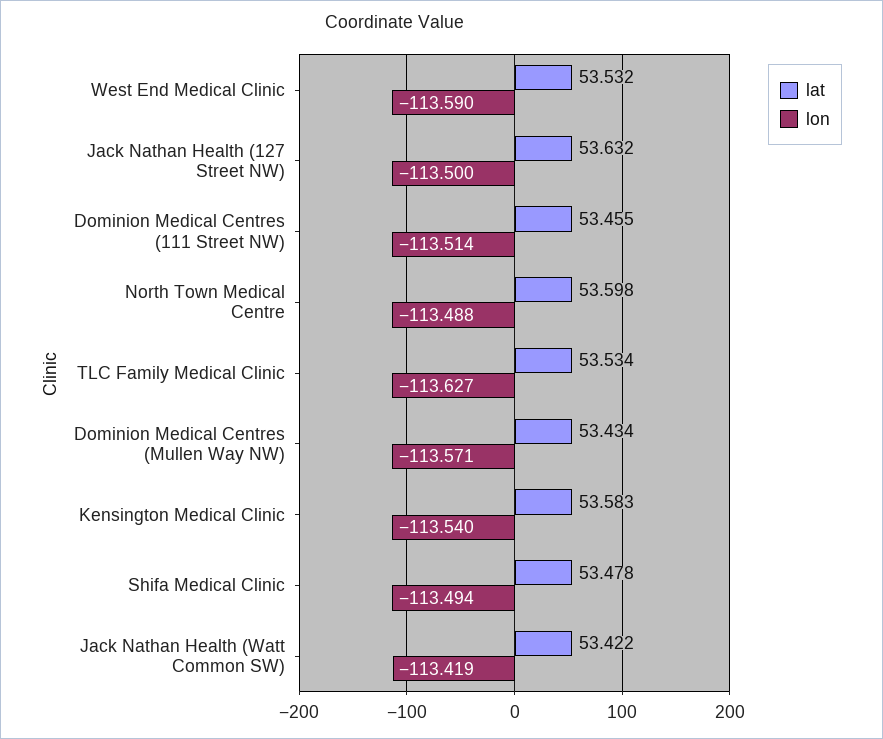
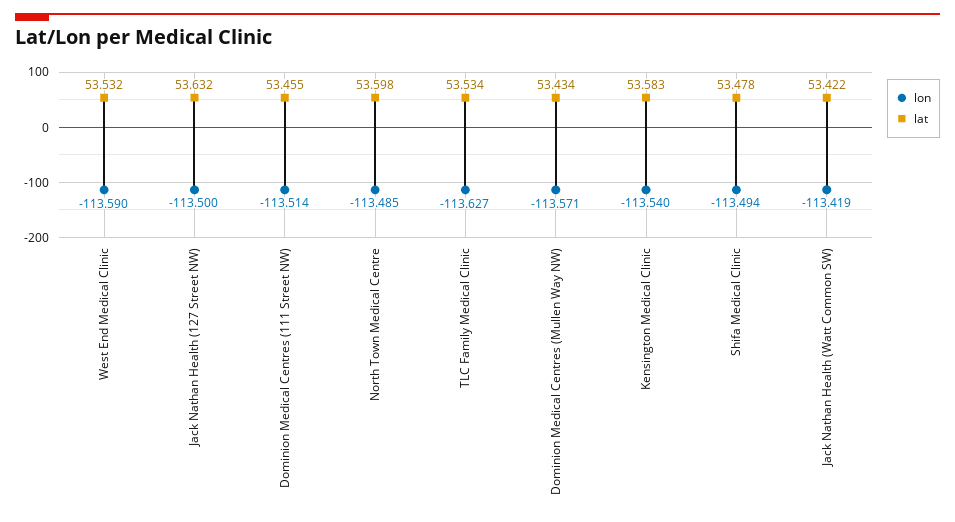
  {
    "lat": {
      "West End Medical Clinic": 53.532,
      "Jack Nathan Health (127 Street NW)": 53.632,
      "Dominion Medical Centres (111 Street NW)": 53.455,
      "North Town Medical Centre": 53.598,
      "TLC Family Medical Clinic": 53.534,
      "Dominion Medical Centres (Mullen Way NW)": 53.434,
      "Kensington Medical Clinic": 53.583,
      "Shifa Medical Clinic": 53.478,
      "Jack Nathan Health (Watt Common SW)": 53.422
    },
    "lon": {
      "West End Medical Clinic": -113.59,
      "Jack Nathan Health (127 Street NW)": -113.5,
      "Dominion Medical Centres (111 Street NW)": -113.514,
-     "North Town Medical Centre": -113.488,
+     "North Town Medical Centre": -113.485,
      "TLC Family Medical Clinic": -113.627,
      "Dominion Medical Centres (Mullen Way NW)": -113.571,
      "Kensington Medical Clinic": -113.54,
      "Shifa Medical Clinic": -113.494,
      "Jack Nathan Health (Watt Common SW)": -113.419
    }
  }

